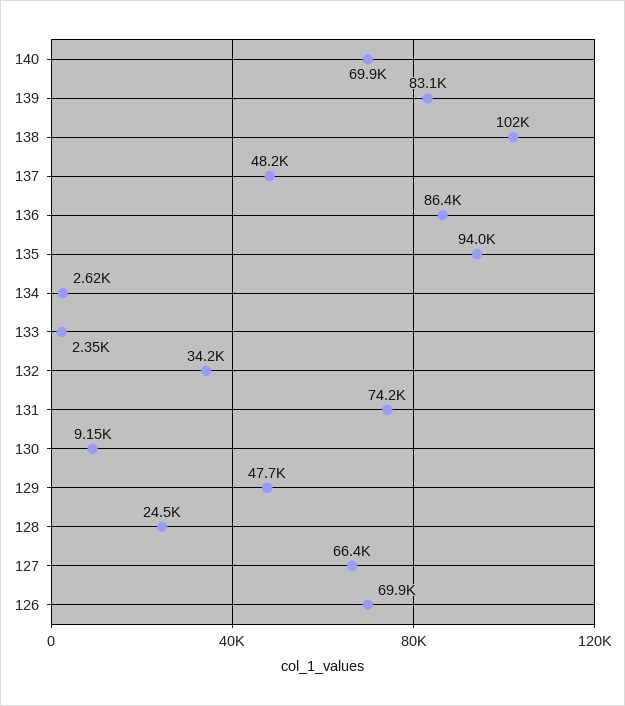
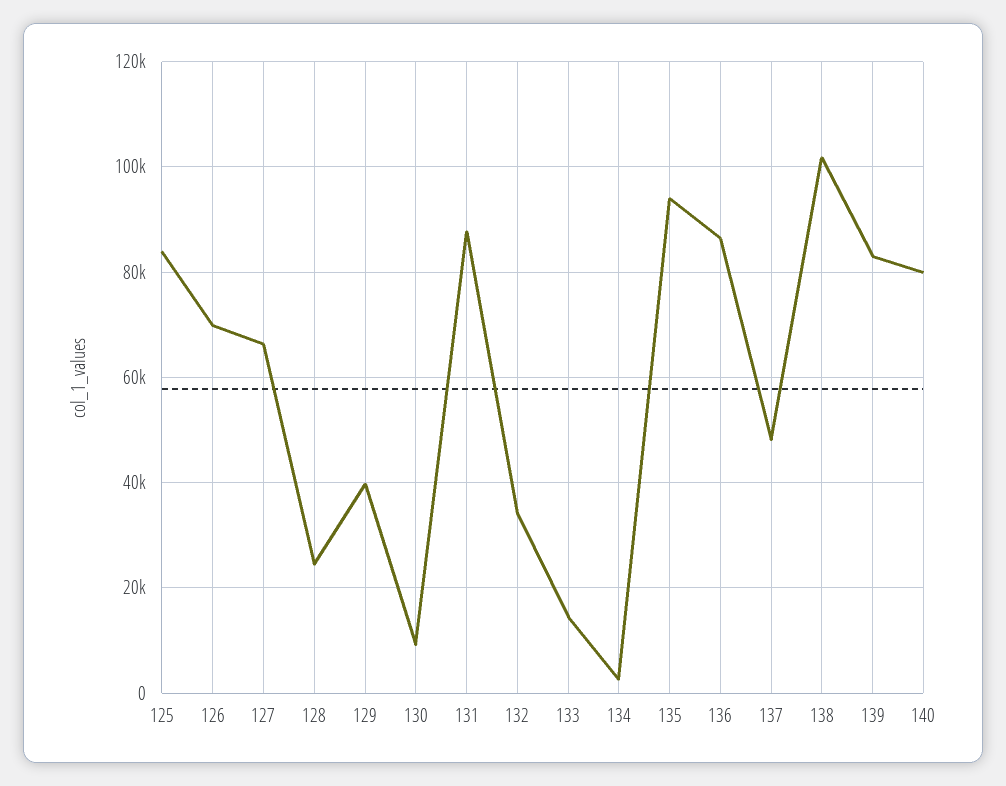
  {
-   "140": 69900,
+   "140": 80000,
    "139": 83100,
    "138": 102000,
    "137": 48200,
    "136": 86400,
    "135": 94000,
    "134": 2620,
-   "133": 2350,
+   "133": 14000,
    "132": 34200,
-   "131": 74200,
+   "131": 88000,
    "130": 9150,
-   "129": 47700,
+   "129": 40000,
    "128": 24500,
    "127": 66400,
-   "126": 69900
+   "126": 69900,
+   "125": 84000
  }

